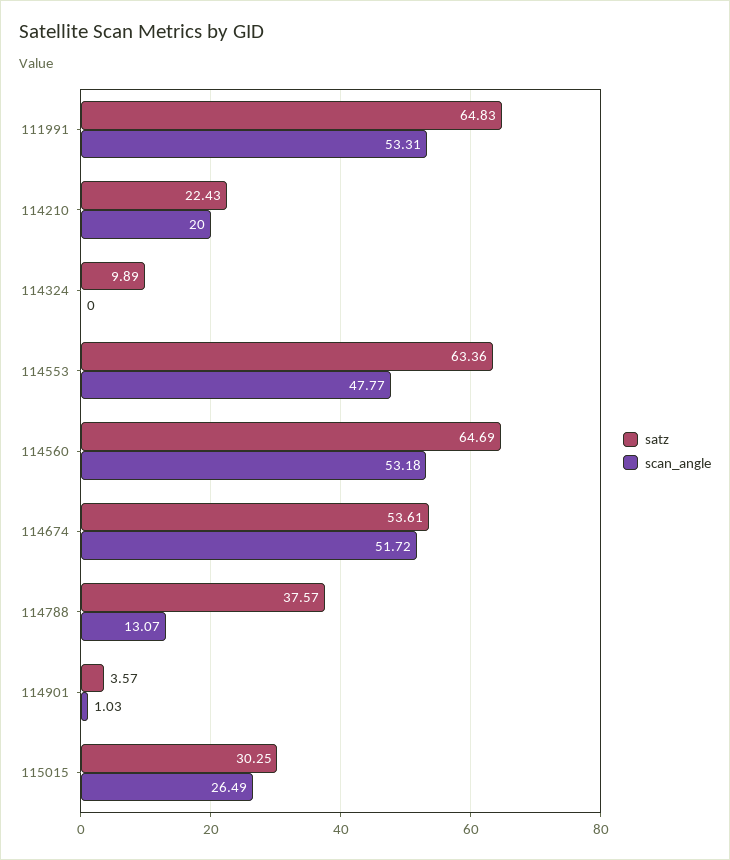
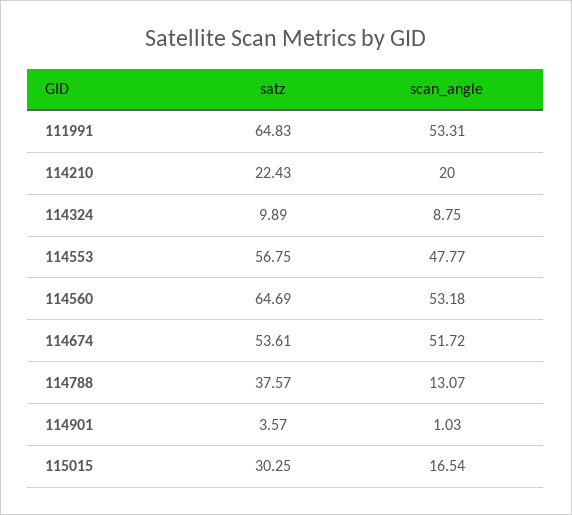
  {
    "satz": {
      "111991": 64.83,
      "114210": 22.43,
      "114324": 9.89,
-     "114553": 63.36,
+     "114553": 56.75,
      "114560": 64.69,
      "114674": 53.61,
      "114788": 37.57,
      "114901": 3.57,
      "115015": 30.25
    },
    "scan_angle": {
      "111991": 53.31,
      "114210": 20,
-     "114324": 0,
+     "114324": 8.75,
      "114553": 47.77,
      "114560": 53.18,
      "114674": 51.72,
      "114788": 13.07,
      "114901": 1.03,
-     "115015": 26.49
+     "115015": 16.54
    }
  }

